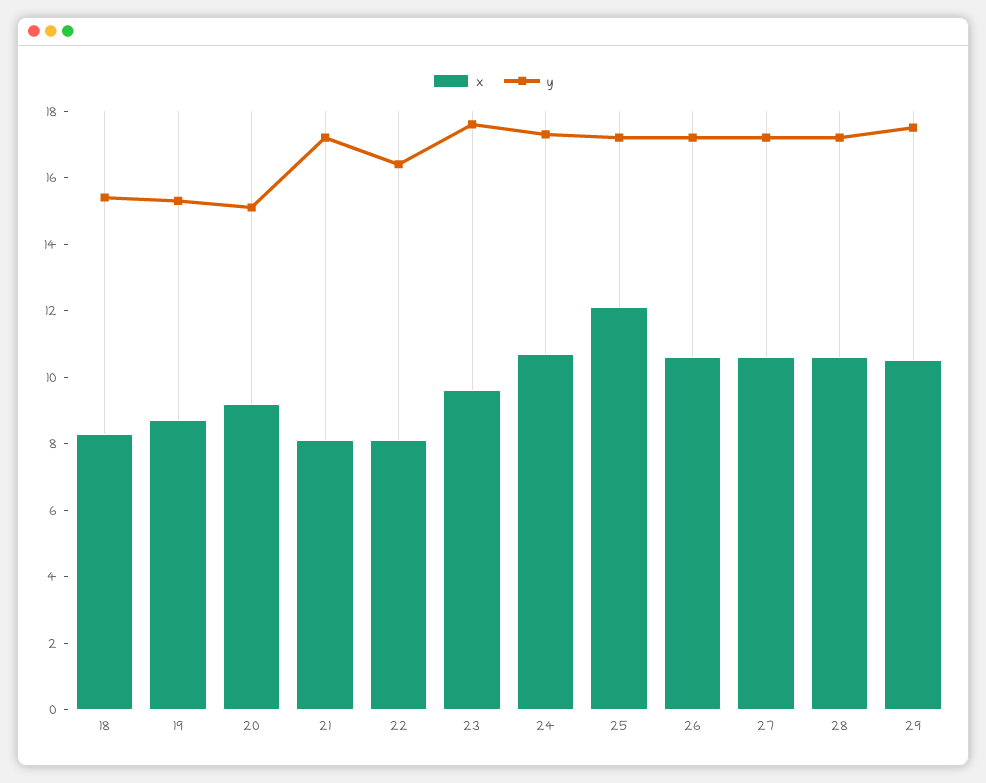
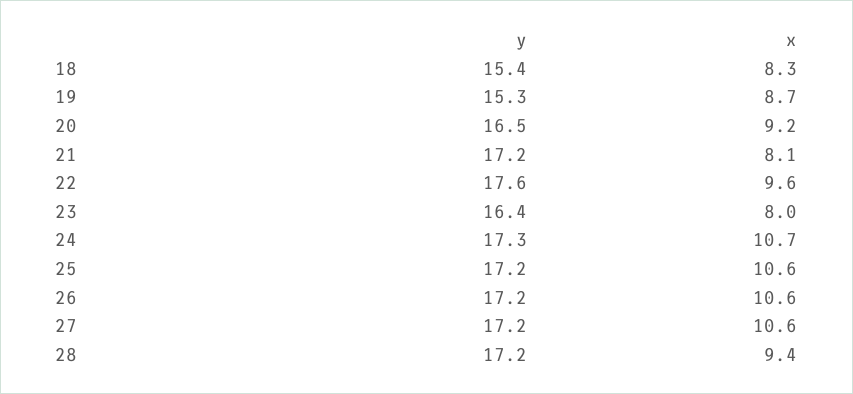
  {
    "x": {
      "18": 8.3,
      "19": 8.7,
      "20": 9.2,
      "21": 8.1,
-     "22": 8,
+     "22": 9.6,
-     "23": 9.5,
+     "23": 8,
      "24": 10.7,
-     "25": 12,
+     "25": 10.6,
      "26": 10.6,
      "27": 10.6,
-     "28": 10.5,
+     "28": 9.4
-     "29": 10.5
    },
    "y": {
      "18": 15.4,
      "19": 15.3,
-     "20": 15,
+     "20": 16.5,
      "21": 17.2,
-     "22": 16.5,
+     "22": 17.6,
-     "23": 17.5,
+     "23": 16.4,
      "24": 17.3,
      "25": 17.2,
      "26": 17.2,
      "27": 17.2,
-     "28": 17.2,
+     "28": 17.2
-     "29": 17.5
    }
  }

